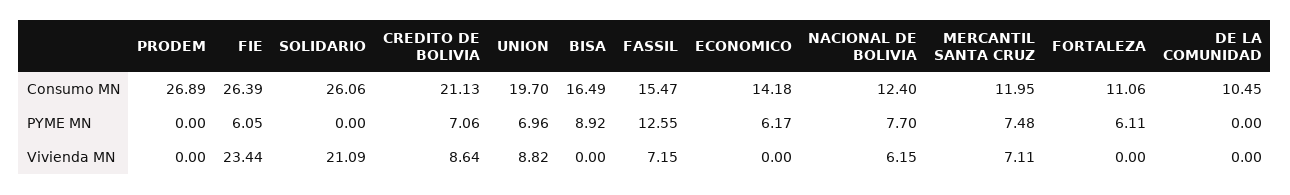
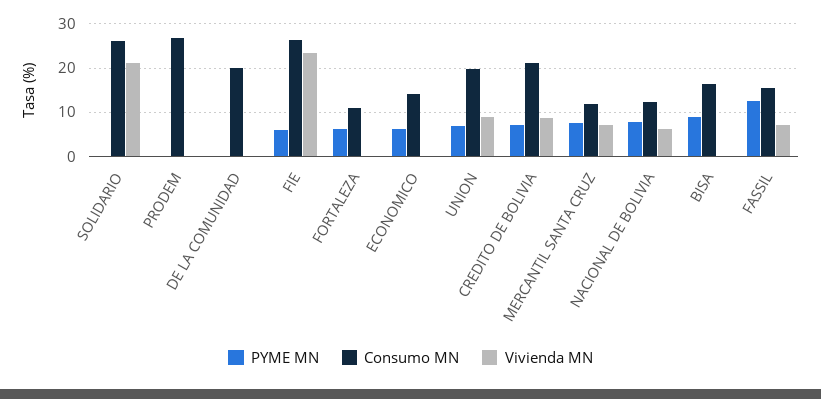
  {
    "Consumo MN": {
      "PRODEM": 26.89,
      "FIE": 26.39,
      "SOLIDARIO": 26.06,
      "CREDITO DE BOLIVIA": 21.13,
      "UNION": 19.7,
      "BISA": 16.49,
      "FASSIL": 15.47,
      "ECONOMICO": 14.18,
      "NACIONAL DE BOLIVIA": 12.4,
      "MERCANTIL SANTA CRUZ": 11.95,
      "FORTALEZA": 11.06,
-     "DE LA COMUNIDAD": 10.45
+     "DE LA COMUNIDAD": 20
    },
    "PYME MN": {
      "PRODEM": 0,
      "FIE": 6.05,
      "SOLIDARIO": 0,
      "CREDITO DE BOLIVIA": 7.06,
      "UNION": 6.96,
      "BISA": 8.92,
      "FASSIL": 12.55,
      "ECONOMICO": 6.17,
      "NACIONAL DE BOLIVIA": 7.7,
      "MERCANTIL SANTA CRUZ": 7.48,
      "FORTALEZA": 6.11,
      "DE LA COMUNIDAD": 0
    },
    "Vivienda MN": {
      "PRODEM": 0,
      "FIE": 23.44,
      "SOLIDARIO": 21.09,
      "CREDITO DE BOLIVIA": 8.64,
      "UNION": 8.82,
      "BISA": 0,
      "FASSIL": 7.15,
      "ECONOMICO": 0,
      "NACIONAL DE BOLIVIA": 6.15,
      "MERCANTIL SANTA CRUZ": 7.11,
      "FORTALEZA": 0,
      "DE LA COMUNIDAD": 0
    }
  }

